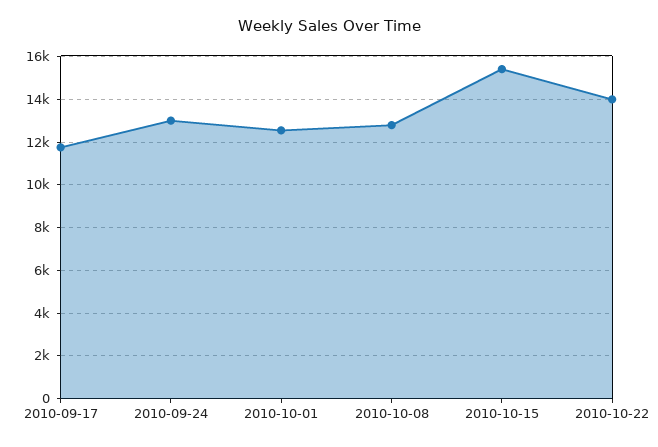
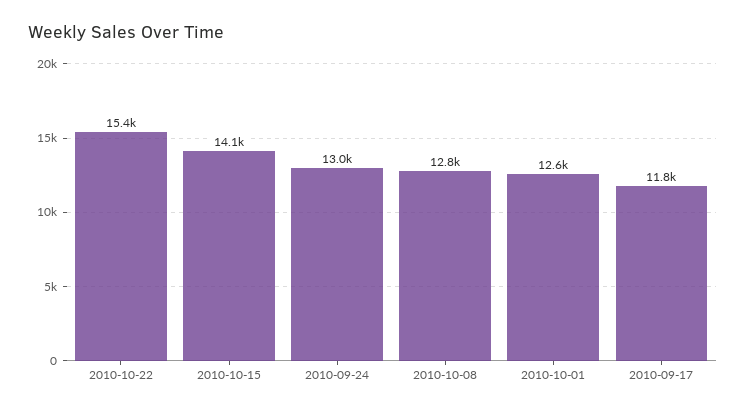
  {
    "2010-09-17": 11800,
    "2010-09-24": 13000,
    "2010-10-01": 12600,
    "2010-10-08": 12800,
-   "2010-10-15": 15500,
+   "2010-10-15": 14100,
-   "2010-10-22": 14000
+   "2010-10-22": 15400
  }

